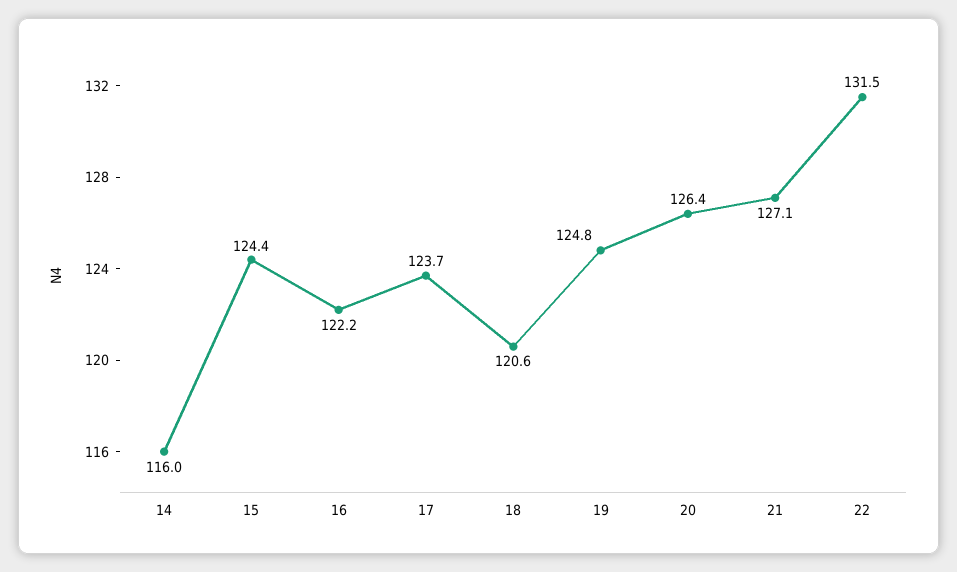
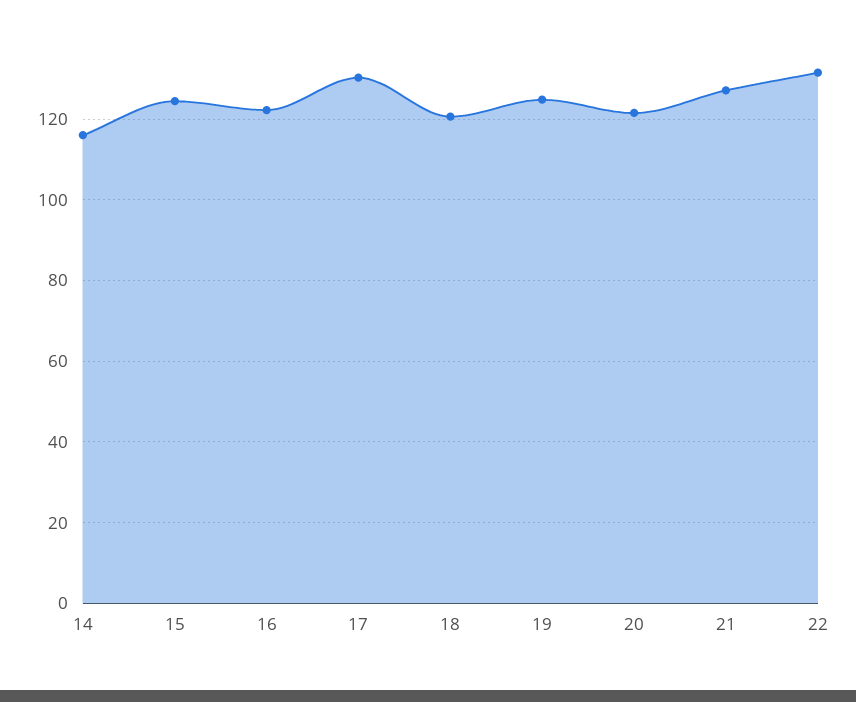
  {
    "14": 116,
    "15": 124.4,
    "16": 122.2,
-   "17": 123.7,
+   "17": 130,
    "18": 120.6,
    "19": 124.8,
-   "20": 126.4,
+   "20": 122,
    "21": 127.1,
    "22": 131.5
  }

